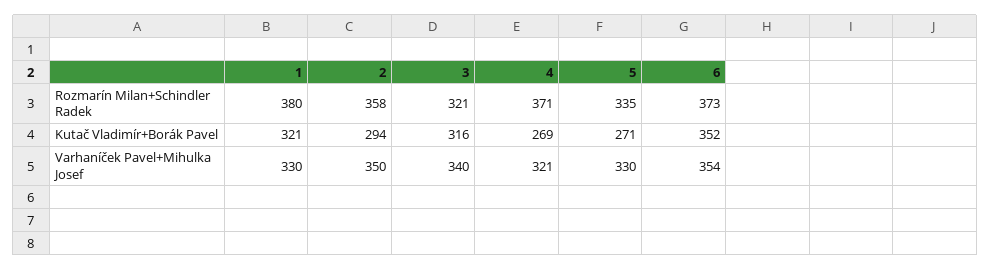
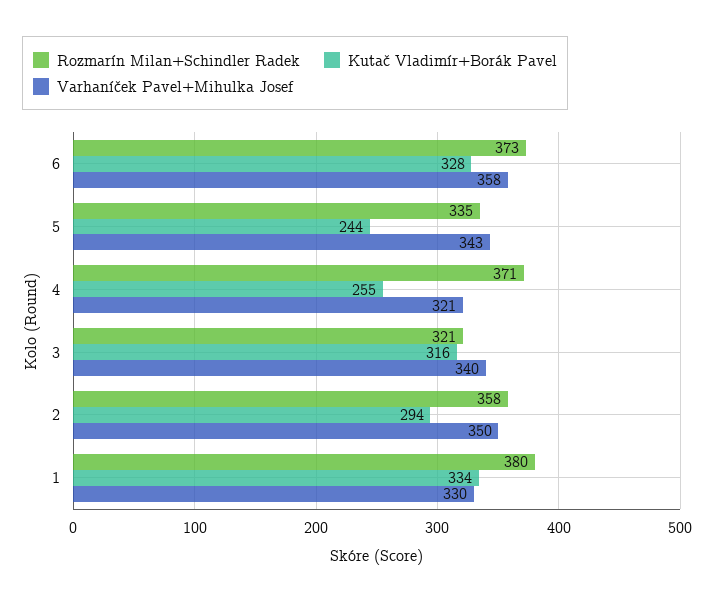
  {
    "Rozmarín Milan+Schindler Radek": {
      "1": 380,
      "2": 358,
      "3": 321,
      "4": 371,
      "5": 335,
      "6": 373
    },
    "Kutač Vladimír+Borák Pavel": {
-     "1": 321,
+     "1": 334,
      "2": 294,
      "3": 316,
-     "4": 269,
+     "4": 255,
-     "5": 271,
+     "5": 244,
-     "6": 352
+     "6": 328
    },
    "Varhaníček Pavel+Mihulka Josef": {
      "1": 330,
      "2": 350,
      "3": 340,
      "4": 321,
-     "5": 330,
+     "5": 343,
-     "6": 354
+     "6": 358
    }
  }

